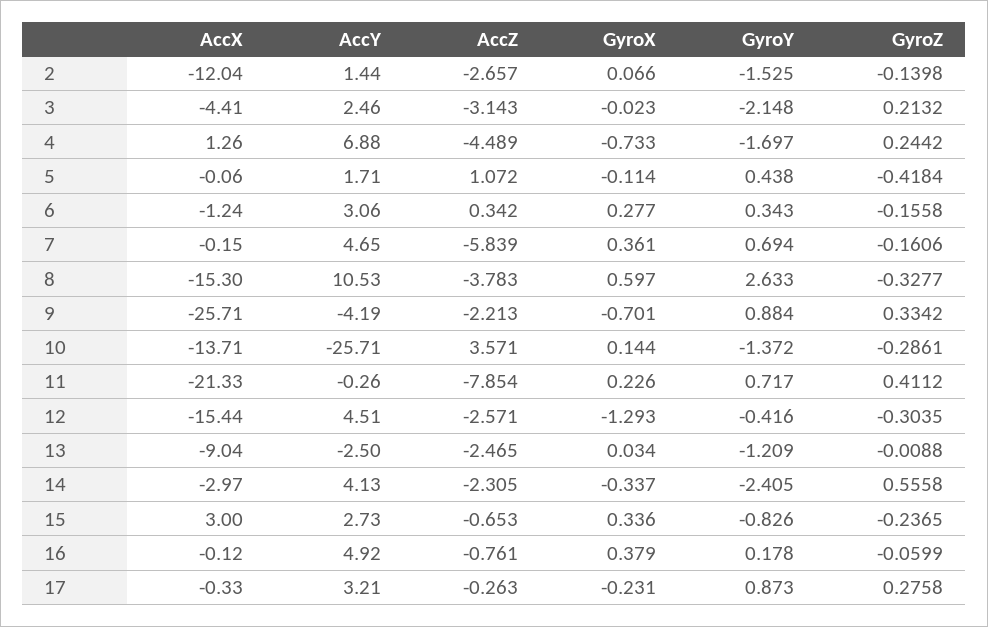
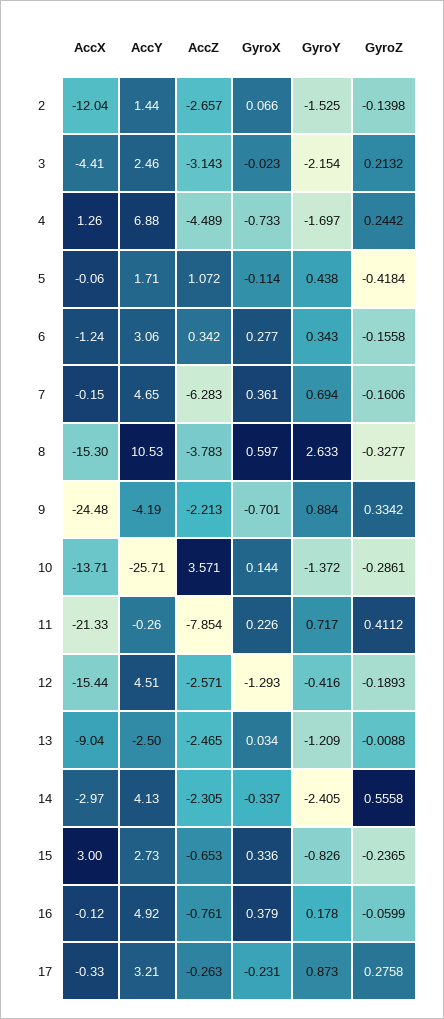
  {
    "AccX": {
      "2": -12.04,
      "3": -4.41,
      "4": 1.26,
      "5": -0.06,
      "6": -1.24,
      "7": -0.15,
      "8": -15.3,
-     "9": -25.71,
+     "9": -24.48,
      "10": -13.71,
      "11": -21.33,
      "12": -15.44,
      "13": -9.04,
      "14": -2.97,
      "15": 3,
      "16": -0.12,
      "17": -0.33
    },
    "AccY": {
      "2": 1.44,
      "3": 2.46,
      "4": 6.88,
      "5": 1.71,
      "6": 3.06,
      "7": 4.65,
      "8": 10.53,
      "9": -4.19,
      "10": -25.71,
      "11": -0.26,
      "12": 4.51,
      "13": -2.5,
      "14": 4.13,
      "15": 2.73,
      "16": 4.92,
      "17": 3.21
    },
    "AccZ": {
      "2": -2.657,
      "3": -3.143,
      "4": -4.489,
      "5": 1.072,
      "6": 0.342,
-     "7": -5.839,
+     "7": -6.283,
      "8": -3.783,
      "9": -2.213,
      "10": 3.571,
      "11": -7.854,
      "12": -2.571,
      "13": -2.465,
      "14": -2.305,
      "15": -0.653,
      "16": -0.761,
      "17": -0.263
    },
    "GyroX": {
      "2": 0.066,
      "3": -0.023,
      "4": -0.733,
      "5": -0.114,
      "6": 0.277,
      "7": 0.361,
      "8": 0.597,
      "9": -0.701,
      "10": 0.144,
      "11": 0.226,
      "12": -1.293,
      "13": 0.034,
      "14": -0.337,
      "15": 0.336,
      "16": 0.379,
      "17": -0.231
    },
    "GyroY": {
      "2": -1.525,
-     "3": -2.148,
+     "3": -2.154,
      "4": -1.697,
      "5": 0.438,
      "6": 0.343,
      "7": 0.694,
      "8": 2.633,
      "9": 0.884,
      "10": -1.372,
      "11": 0.717,
      "12": -0.416,
      "13": -1.209,
      "14": -2.405,
      "15": -0.826,
      "16": 0.178,
      "17": 0.873
    },
    "GyroZ": {
      "2": -0.1398,
      "3": 0.2132,
      "4": 0.2442,
      "5": -0.4184,
      "6": -0.1558,
      "7": -0.1606,
      "8": -0.3277,
      "9": 0.3342,
      "10": -0.2861,
      "11": 0.4112,
-     "12": -0.3035,
+     "12": -0.1893,
      "13": -0.0088,
      "14": 0.5558,
      "15": -0.2365,
      "16": -0.0599,
      "17": 0.2758
    }
  }

